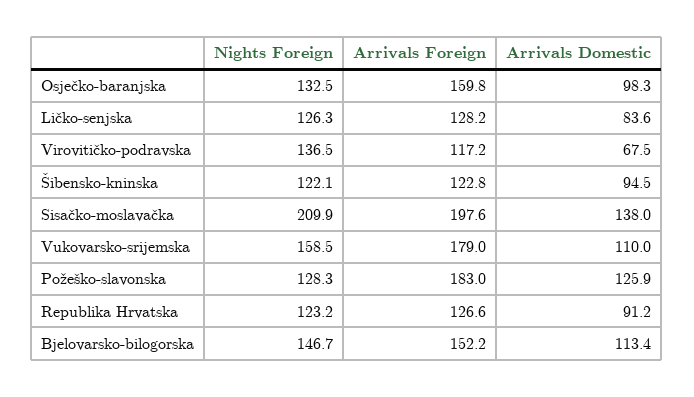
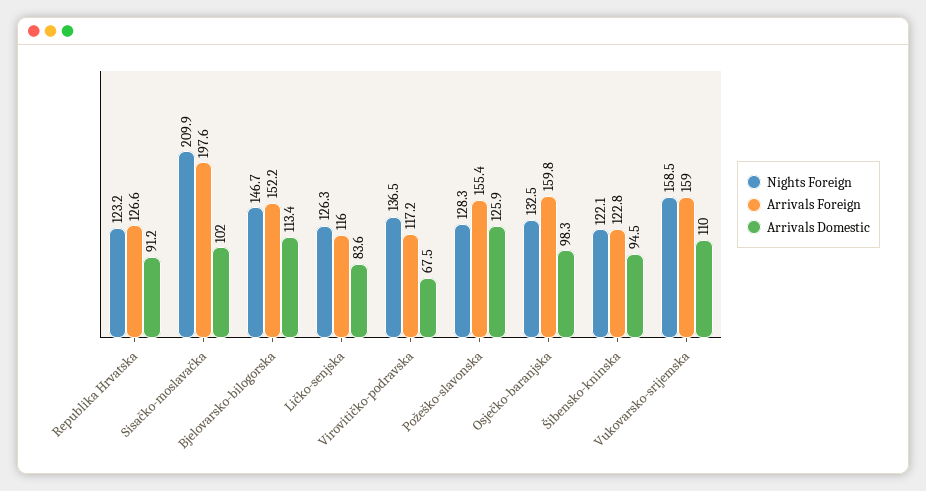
  {
    "Nights Foreign": {
      "Osječko-baranjska": 132.5,
      "Ličko-senjska": 126.3,
      "Virovitičko-podravska": 136.5,
      "Šibensko-kninska": 122.1,
      "Sisačko-moslavačka": 209.9,
      "Vukovarsko-srijemska": 158.5,
      "Požeško-slavonska": 128.3,
      "Republika Hrvatska": 123.2,
      "Bjelovarsko-bilogorska": 146.7
    },
    "Arrivals Foreign": {
      "Osječko-baranjska": 159.8,
-     "Ličko-senjska": 128.2,
+     "Ličko-senjska": 116,
      "Virovitičko-podravska": 117.2,
      "Šibensko-kninska": 122.8,
      "Sisačko-moslavačka": 197.6,
-     "Vukovarsko-srijemska": 179,
+     "Vukovarsko-srijemska": 159,
-     "Požeško-slavonska": 183,
+     "Požeško-slavonska": 155.4,
      "Republika Hrvatska": 126.6,
      "Bjelovarsko-bilogorska": 152.2
    },
    "Arrivals Domestic": {
      "Osječko-baranjska": 98.3,
      "Ličko-senjska": 83.6,
      "Virovitičko-podravska": 67.5,
      "Šibensko-kninska": 94.5,
-     "Sisačko-moslavačka": 138,
+     "Sisačko-moslavačka": 102,
      "Vukovarsko-srijemska": 110,
      "Požeško-slavonska": 125.9,
      "Republika Hrvatska": 91.2,
      "Bjelovarsko-bilogorska": 113.4
    }
  }

